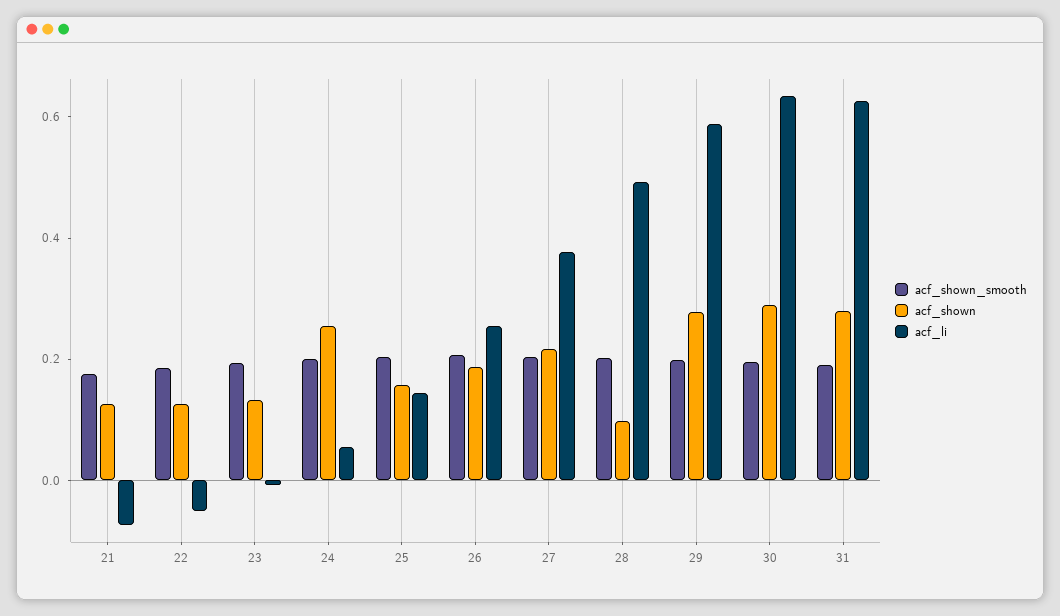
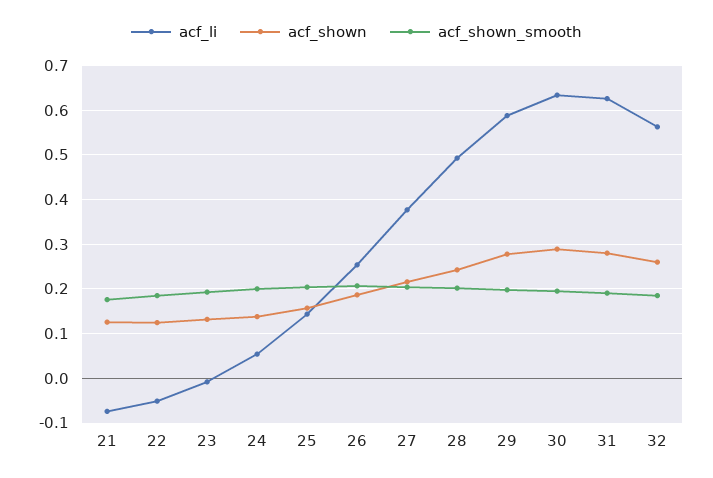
  {
    "acf_shown_smooth": {
      "21": 0.18,
      "22": 0.18,
      "23": 0.2,
      "24": 0.2,
      "25": 0.2,
      "26": 0.2,
      "27": 0.2,
      "28": 0.2,
      "29": 0.2,
      "30": 0.2,
-     "31": 0.2
+     "31": 0.2,
+     "32": 0.18
    },
    "acf_shown": {
      "21": 0.12,
      "22": 0.12,
      "23": 0.14,
-     "24": 0.25,
+     "24": 0.14,
      "25": 0.16,
      "26": 0.18,
      "27": 0.22,
-     "28": 0.1,
+     "28": 0.24,
      "29": 0.28,
      "30": 0.28,
-     "31": 0.28
+     "31": 0.28,
+     "32": 0.26
    },
    "acf_li": {
      "21": -0.08,
      "22": -0.06,
      "23": 0,
      "24": 0.06,
      "25": 0.14,
      "26": 0.26,
      "27": 0.38,
      "28": 0.5,
      "29": 0.58,
      "30": 0.64,
-     "31": 0.62
+     "31": 0.62,
+     "32": 0.56
    }
  }

